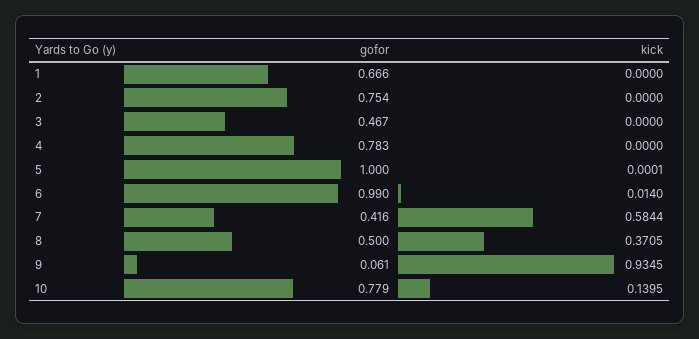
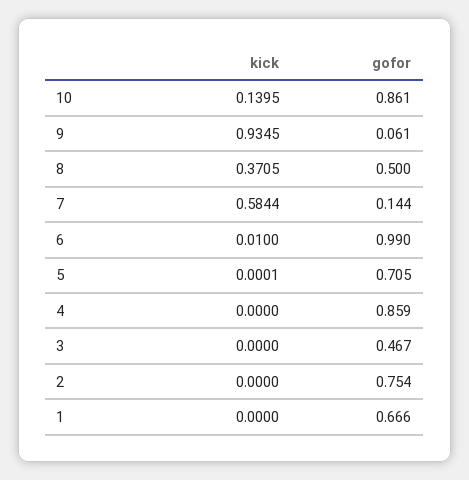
  {
    "gofor": {
      "1": 0.666,
      "2": 0.754,
      "3": 0.467,
-     "4": 0.783,
+     "4": 0.859,
-     "5": 1,
+     "5": 0.705,
      "6": 0.99,
-     "7": 0.416,
+     "7": 0.144,
      "8": 0.5,
      "9": 0.061,
-     "10": 0.779
+     "10": 0.861
    },
    "kick": {
      "1": 0,
      "2": 0,
      "3": 0,
      "4": 0,
      "5": 0.0001,
-     "6": 0.014,
+     "6": 0.01,
      "7": 0.5844,
      "8": 0.3705,
      "9": 0.9345,
      "10": 0.1395
    }
  }

